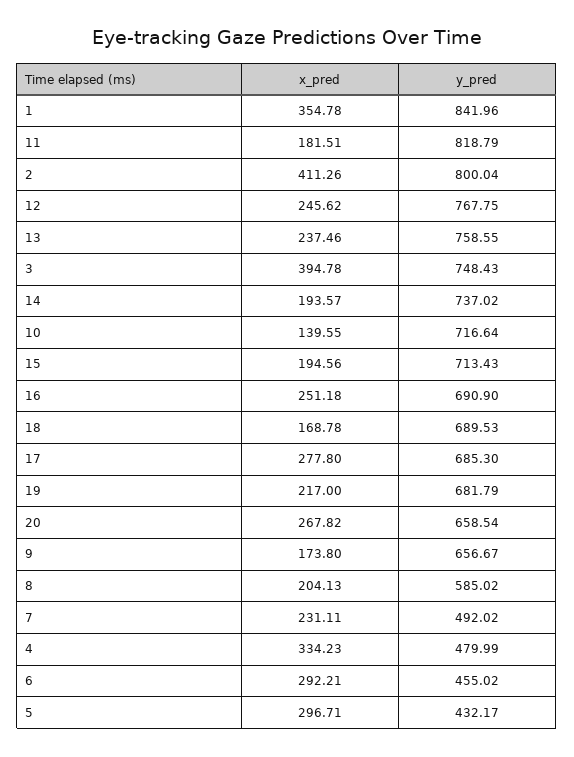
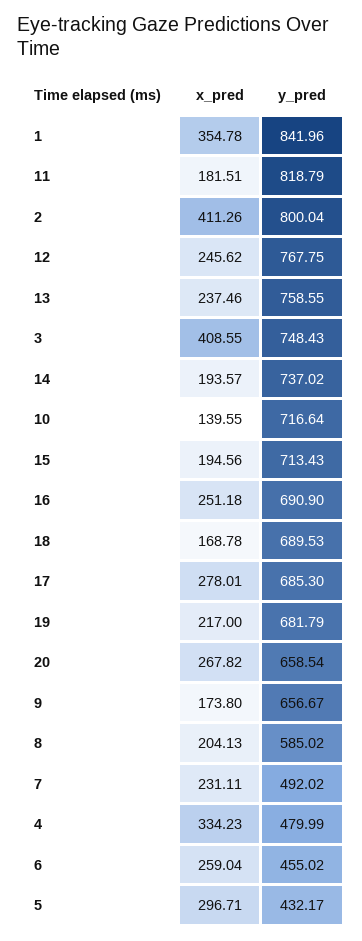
  {
    "x_pred": {
      "1": 354.78,
      "11": 181.51,
      "2": 411.26,
      "12": 245.62,
      "13": 237.46,
-     "3": 394.78,
+     "3": 408.55,
      "14": 193.57,
      "10": 139.55,
      "15": 194.56,
      "16": 251.18,
      "18": 168.78,
-     "17": 277.8,
+     "17": 278.01,
      "19": 217,
      "20": 267.82,
      "9": 173.8,
      "8": 204.13,
      "7": 231.11,
      "4": 334.23,
-     "6": 292.21,
+     "6": 259.04,
      "5": 296.71
    },
    "y_pred": {
      "1": 841.96,
      "11": 818.79,
      "2": 800.04,
      "12": 767.75,
      "13": 758.55,
      "3": 748.43,
      "14": 737.02,
      "10": 716.64,
      "15": 713.43,
      "16": 690.9,
      "18": 689.53,
      "17": 685.3,
      "19": 681.79,
      "20": 658.54,
      "9": 656.67,
      "8": 585.02,
      "7": 492.02,
      "4": 479.99,
      "6": 455.02,
      "5": 432.17
    }
  }

